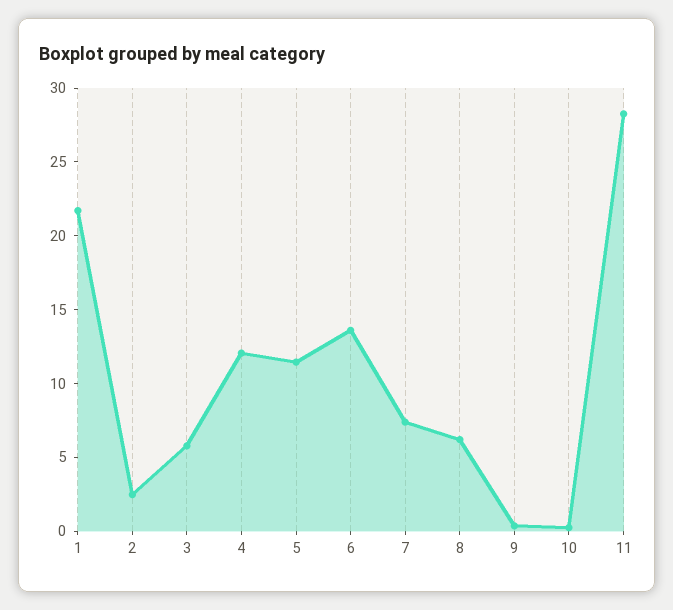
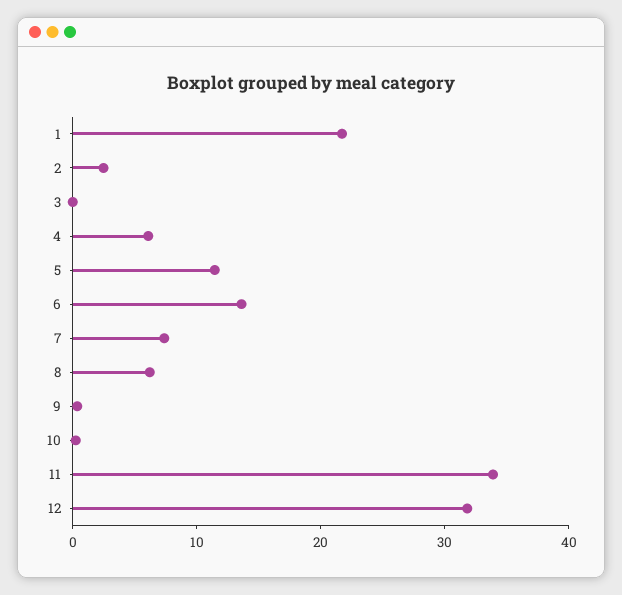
  {
    "1": 22,
    "2": 2,
-   "3": 6,
+   "3": 0,
-   "4": 12,
+   "4": 6,
    "5": 11,
    "6": 14,
    "7": 7,
    "8": 6,
    "9": 0,
    "10": 0,
-   "11": 28
+   "11": 34,
+   "12": 32
  }

